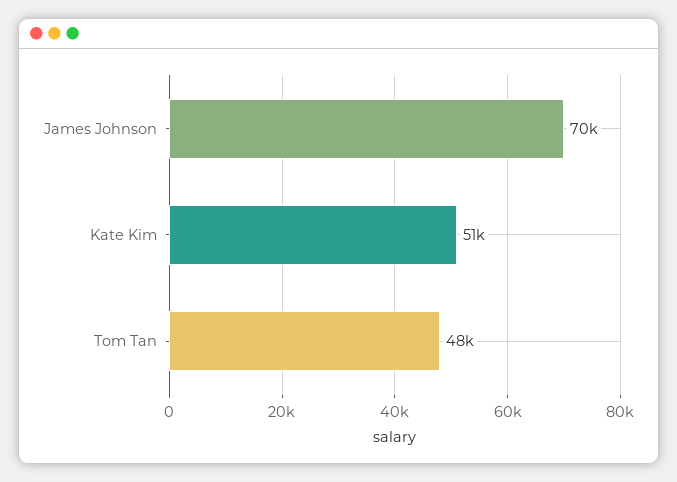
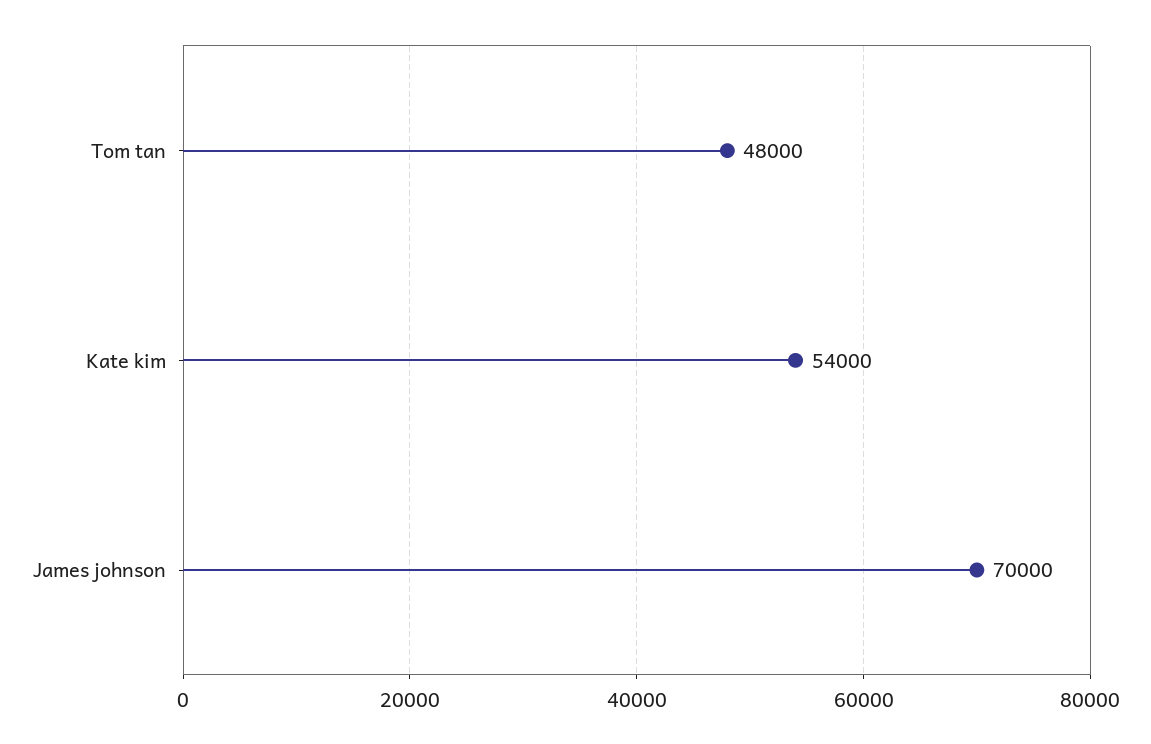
  {
    "James Johnson": 70000,
-   "Kate Kim": 51000,
+   "Kate Kim": 54000,
    "Tom Tan": 48000
  }

